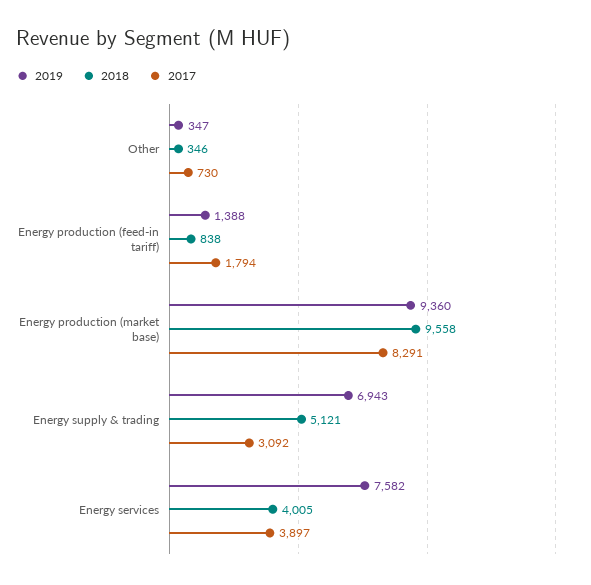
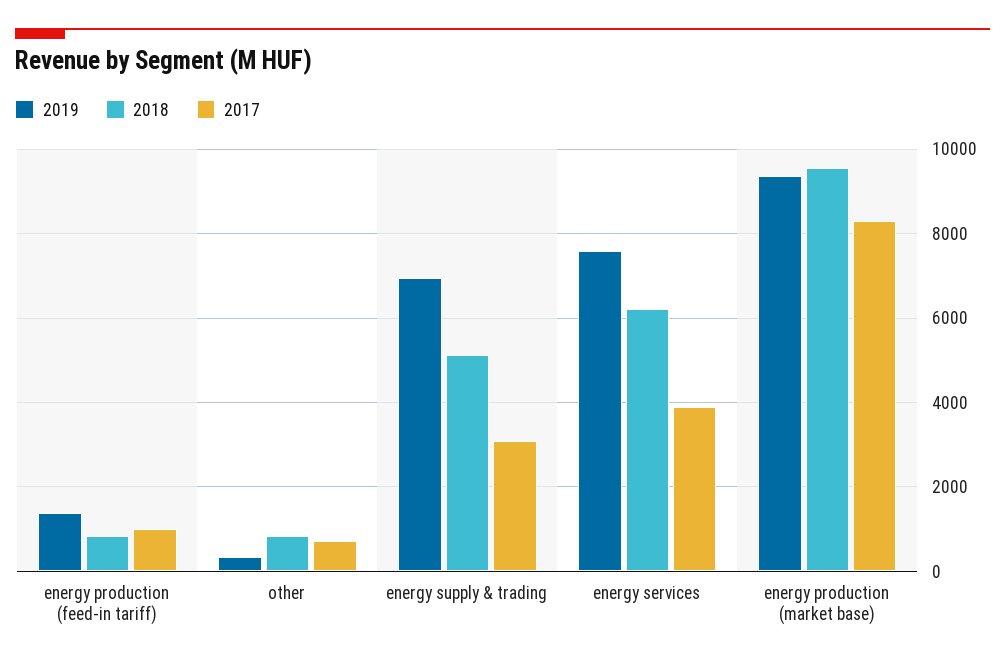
  {
    "2019": {
      "Other": 347,
      "Energy production (feed-in tariff)": 1388,
      "Energy production (market base)": 9360,
      "Energy supply & trading": 6943,
      "Energy services": 7582
    },
    "2018": {
-     "Other": 346,
+     "Other": 800,
      "Energy production (feed-in tariff)": 838,
      "Energy production (market base)": 9558,
      "Energy supply & trading": 5121,
-     "Energy services": 4005
+     "Energy services": 6200
    },
    "2017": {
      "Other": 730,
-     "Energy production (feed-in tariff)": 1794,
+     "Energy production (feed-in tariff)": 1000,
      "Energy production (market base)": 8291,
      "Energy supply & trading": 3092,
      "Energy services": 3897
    }
  }

